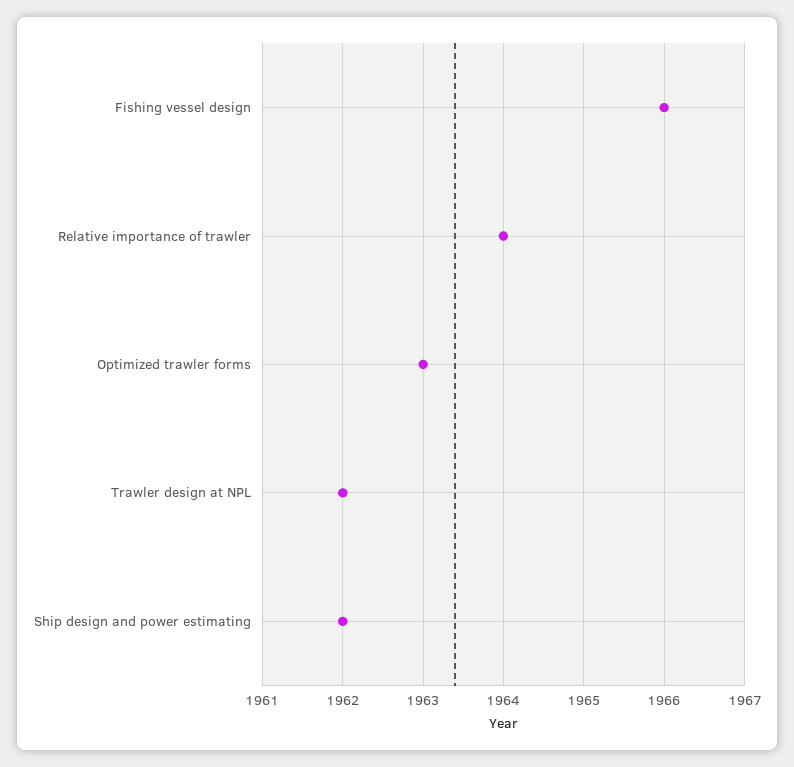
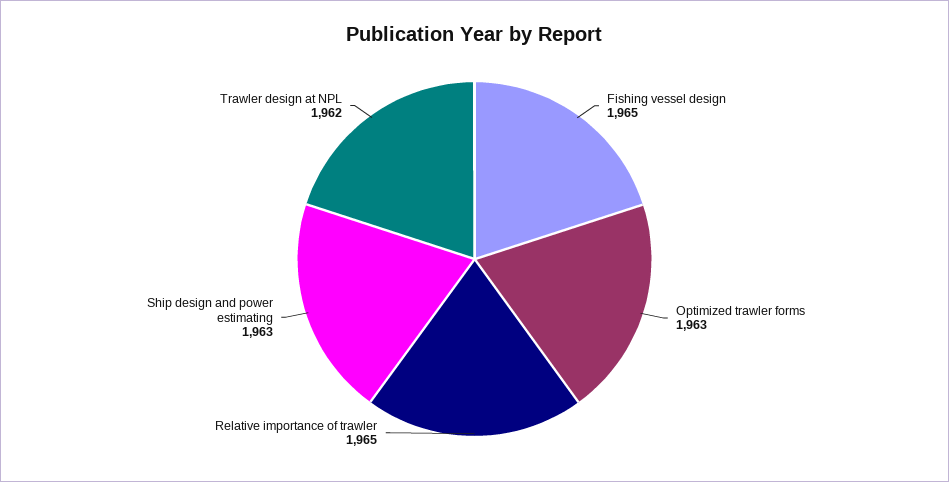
  {
-   "Fishing vessel design": 1966,
+   "Fishing vessel design": 1965,
-   "Relative importance of trawler": 1964,
+   "Relative importance of trawler": 1965,
    "Optimized trawler forms": 1963,
    "Trawler design at NPL": 1962,
-   "Ship design and power estimating": 1962
+   "Ship design and power estimating": 1963
  }

